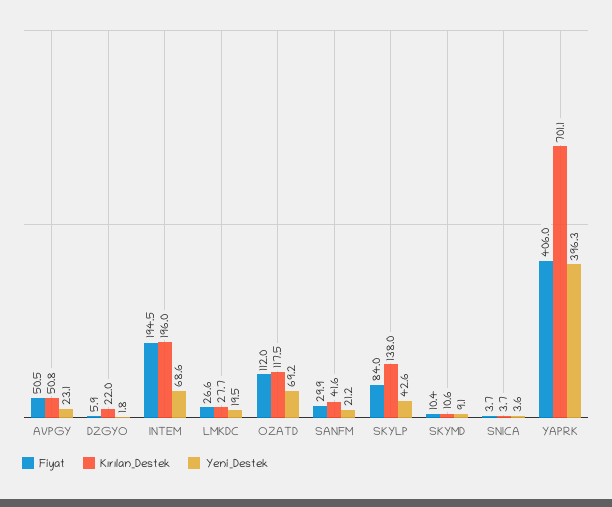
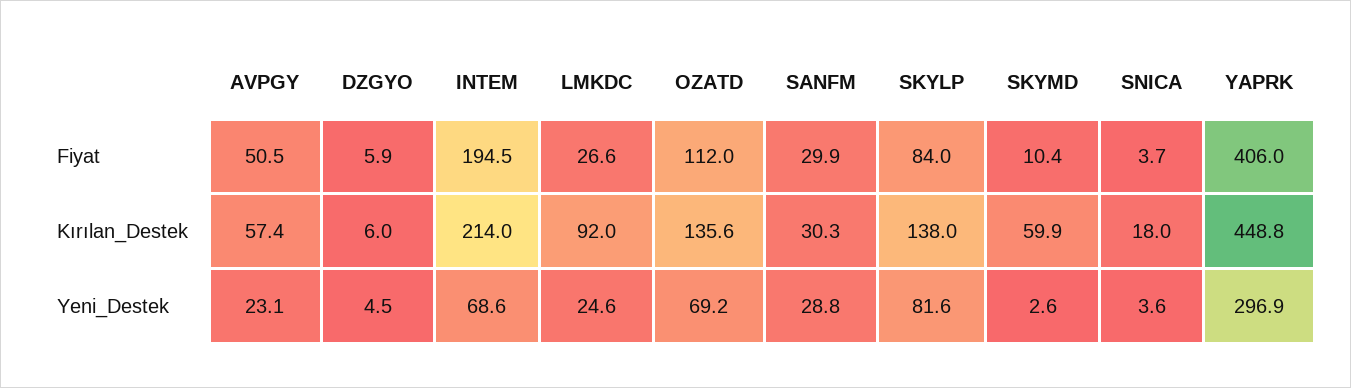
  {
    "Fiyat": {
      "AVPGY": 50.5,
      "DZGYO": 5.9,
      "INTEM": 194.5,
      "LMKDC": 26.6,
      "OZATD": 112,
      "SANFM": 29.9,
      "SKYLP": 84,
      "SKYMD": 10.4,
      "SNICA": 3.7,
      "YAPRK": 406
    },
    "Kırılan_Destek": {
-     "AVPGY": 50.8,
+     "AVPGY": 57.4,
-     "DZGYO": 22,
+     "DZGYO": 6,
-     "INTEM": 196,
+     "INTEM": 214,
-     "LMKDC": 27.7,
+     "LMKDC": 92,
-     "OZATD": 117.5,
+     "OZATD": 135.6,
-     "SANFM": 41.6,
+     "SANFM": 30.3,
      "SKYLP": 138,
-     "SKYMD": 10.6,
+     "SKYMD": 59.9,
-     "SNICA": 3.7,
+     "SNICA": 18,
-     "YAPRK": 701.1
+     "YAPRK": 448.8
    },
    "Yeni_Destek": {
      "AVPGY": 23.1,
-     "DZGYO": 1.8,
+     "DZGYO": 4.5,
      "INTEM": 68.6,
-     "LMKDC": 19.5,
+     "LMKDC": 24.6,
      "OZATD": 69.2,
-     "SANFM": 21.2,
+     "SANFM": 28.8,
-     "SKYLP": 42.6,
+     "SKYLP": 81.6,
-     "SKYMD": 9.1,
+     "SKYMD": 2.6,
      "SNICA": 3.6,
-     "YAPRK": 396.3
+     "YAPRK": 296.9
    }
  }

